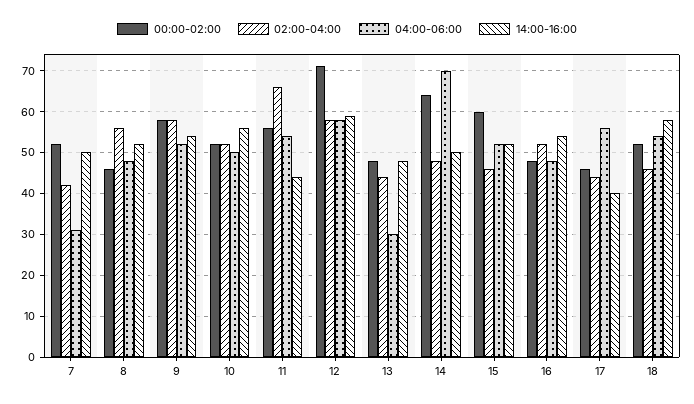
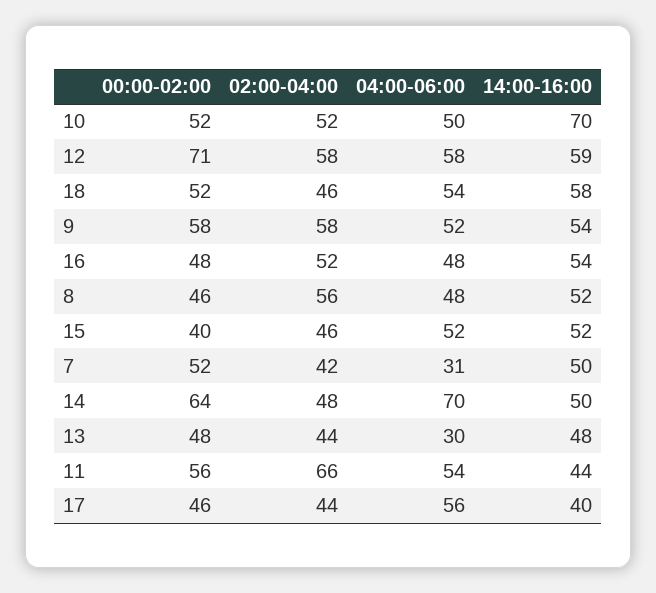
  {
    "00:00-02:00": {
      "7": 52,
      "8": 46,
      "9": 58,
      "10": 52,
      "11": 56,
      "12": 71,
      "13": 48,
      "14": 64,
-     "15": 60,
+     "15": 40,
      "16": 48,
      "17": 46,
      "18": 52
    },
    "02:00-04:00": {
      "7": 42,
      "8": 56,
      "9": 58,
      "10": 52,
      "11": 66,
      "12": 58,
      "13": 44,
      "14": 48,
      "15": 46,
      "16": 52,
      "17": 44,
      "18": 46
    },
    "04:00-06:00": {
      "7": 31,
      "8": 48,
      "9": 52,
      "10": 50,
      "11": 54,
      "12": 58,
      "13": 30,
      "14": 70,
      "15": 52,
      "16": 48,
      "17": 56,
      "18": 54
    },
    "14:00-16:00": {
      "7": 50,
      "8": 52,
      "9": 54,
-     "10": 55,
+     "10": 70,
      "11": 44,
      "12": 59,
      "13": 48,
      "14": 50,
      "15": 52,
      "16": 54,
      "17": 40,
      "18": 58
    }
  }

